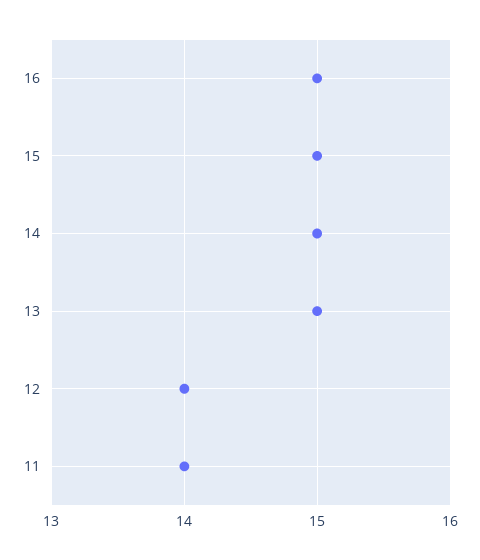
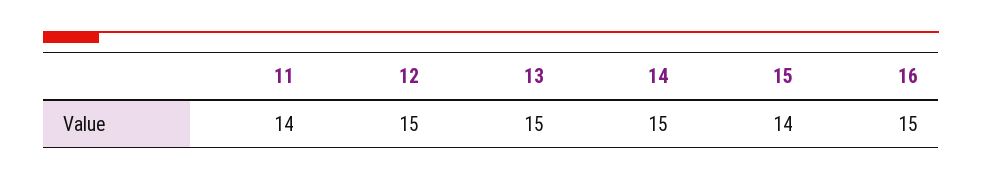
  {
    "16": 15,
-   "15": 15,
+   "15": 14,
    "14": 15,
    "13": 15,
-   "12": 14,
+   "12": 15,
    "11": 14
  }

